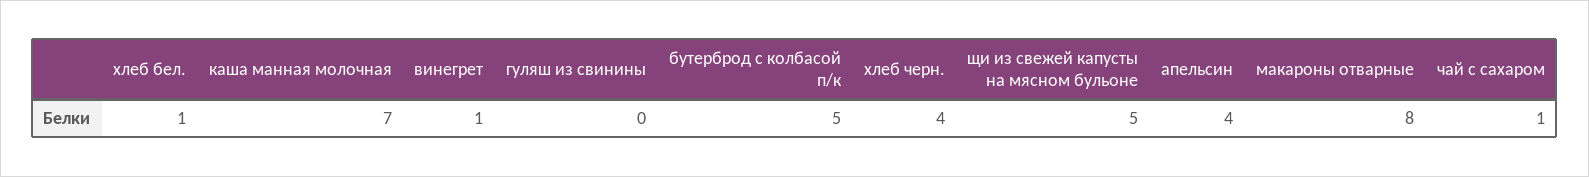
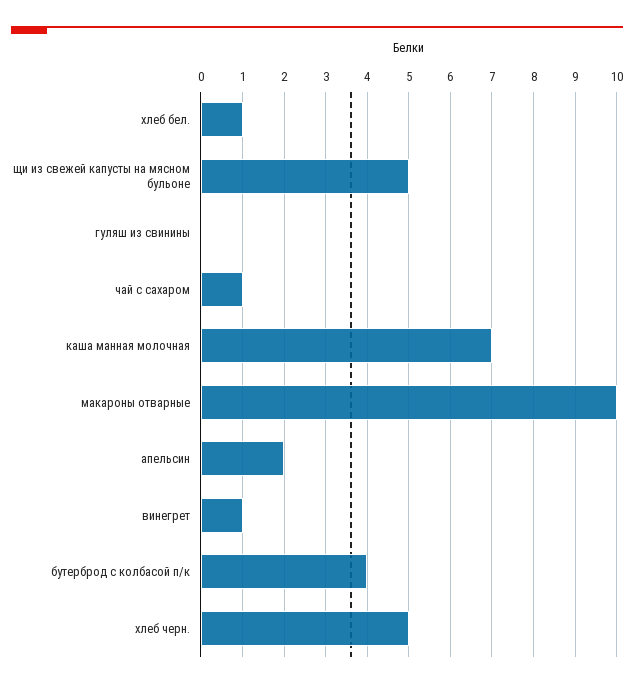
  {
    "хлеб бел.": 1,
    "каша манная молочная": 7,
    "винегрет": 1,
    "гуляш из свинины": 0,
-   "бутерброд с колбасой п/к": 5,
+   "бутерброд с колбасой п/к": 4,
-   "хлеб черн.": 4,
+   "хлеб черн.": 5,
    "щи из свежей капусты на мясном бульоне": 5,
-   "апельсин": 4,
+   "апельсин": 2,
-   "макароны отварные": 8,
+   "макароны отварные": 10,
    "чай с сахаром": 1
  }

